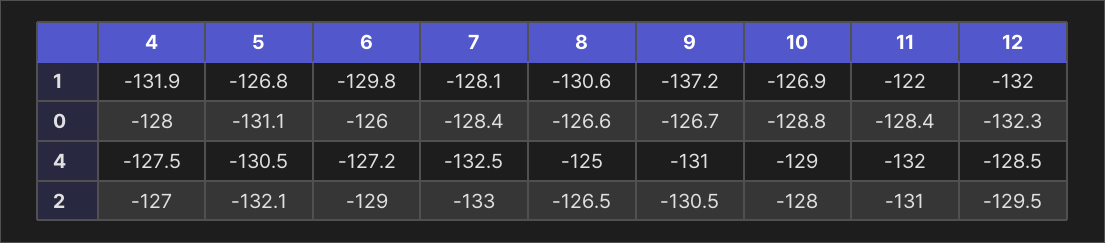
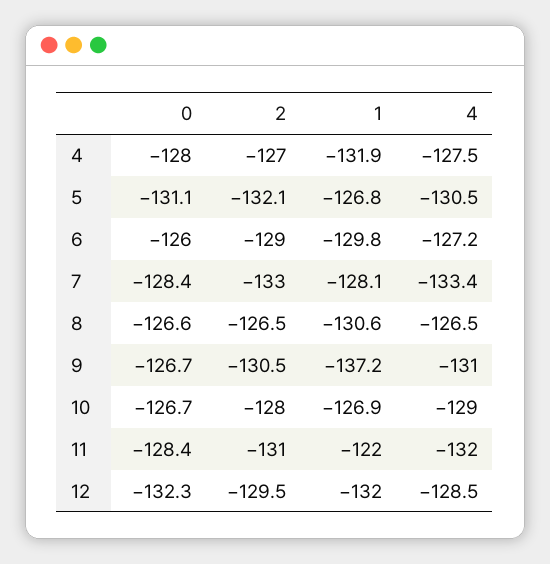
  {
    "4": {
      "1": -131.9,
      "0": -128,
      "4": -127.5,
      "2": -127
    },
    "5": {
      "1": -126.8,
      "0": -131.1,
      "4": -130.5,
      "2": -132.1
    },
    "6": {
      "1": -129.8,
      "0": -126,
      "4": -127.2,
      "2": -129
    },
    "7": {
      "1": -128.1,
      "0": -128.4,
-     "4": -132.5,
+     "4": -133.4,
      "2": -133
    },
    "8": {
      "1": -130.6,
      "0": -126.6,
-     "4": -125,
+     "4": -126.5,
      "2": -126.5
    },
    "9": {
      "1": -137.2,
      "0": -126.7,
      "4": -131,
      "2": -130.5
    },
    "10": {
      "1": -126.9,
-     "0": -128.8,
+     "0": -126.7,
      "4": -129,
      "2": -128
    },
    "11": {
      "1": -122,
      "0": -128.4,
      "4": -132,
      "2": -131
    },
    "12": {
      "1": -132,
      "0": -132.3,
      "4": -128.5,
      "2": -129.5
    }
  }

